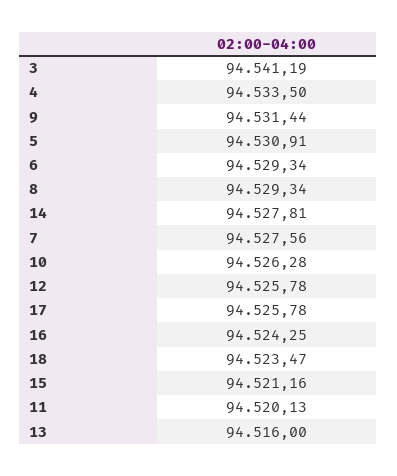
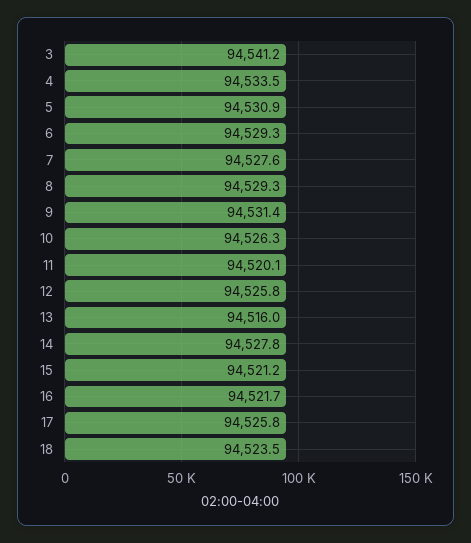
  {
    "3": 94541.19,
    "4": 94533.5,
    "9": 94531.44,
    "5": 94530.91,
    "6": 94529.34,
    "8": 94529.34,
    "14": 94527.81,
    "7": 94527.56,
    "10": 94526.28,
    "12": 94525.78,
    "17": 94525.78,
-   "16": 94524.25,
+   "16": 94521.7,
    "18": 94523.47,
    "15": 94521.16,
    "11": 94520.13,
    "13": 94516
  }

